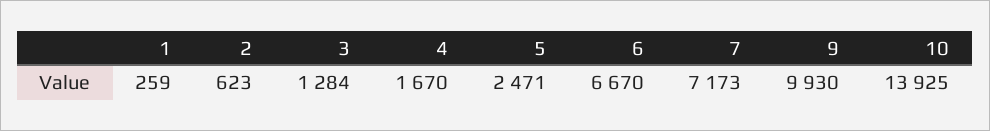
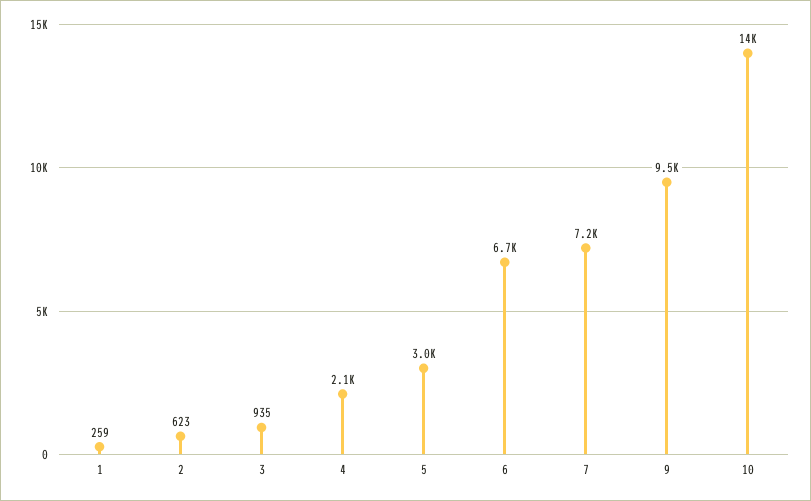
  {
    "1": 259,
    "2": 623,
-   "3": 1284,
+   "3": 935,
-   "4": 1670,
+   "4": 2100,
-   "5": 2471,
+   "5": 3000,
    "6": 6670,
    "7": 7173,
-   "9": 9930,
+   "9": 9500,
    "10": 13925
  }

